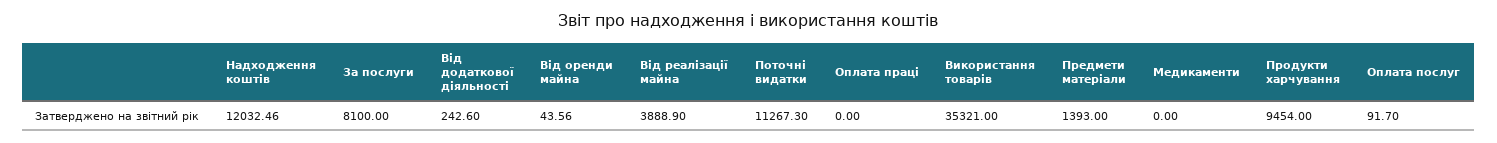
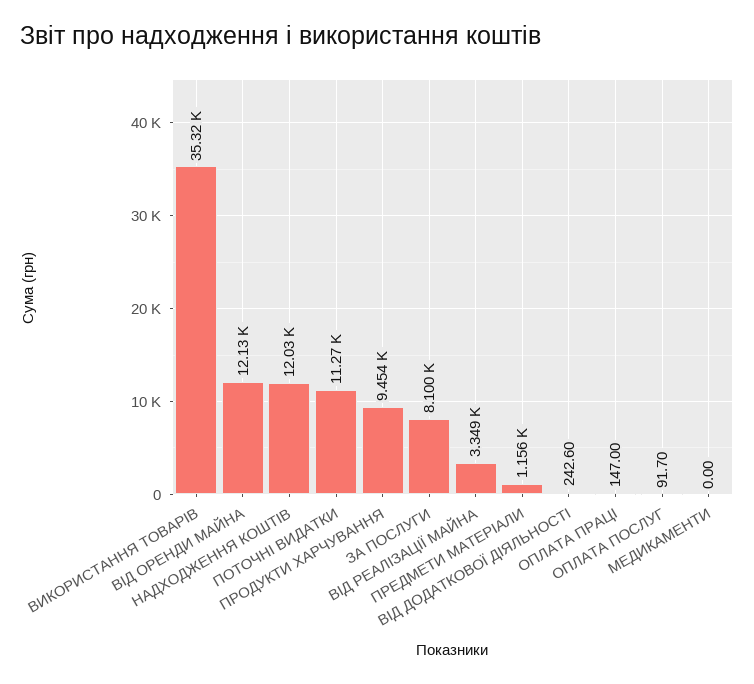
  {
    "Надходження коштів": 12032.46,
    "За послуги": 8100,
    "Від додаткової діяльності": 242.6,
-   "Від оренди майна": 43.56,
+   "Від оренди майна": 12130,
-   "Від реалізації майна": 3888.9,
+   "Від реалізації майна": 3349,
    "Поточні видатки": 11267.3,
-   "Оплата праці": 0,
+   "Оплата праці": 147,
    "Використання товарів": 35321,
-   "Предмети матеріали": 1393,
+   "Предмети матеріали": 1156,
    "Медикаменти": 0,
    "Продукти харчування": 9454,
    "Оплата послуг": 91.7
  }

